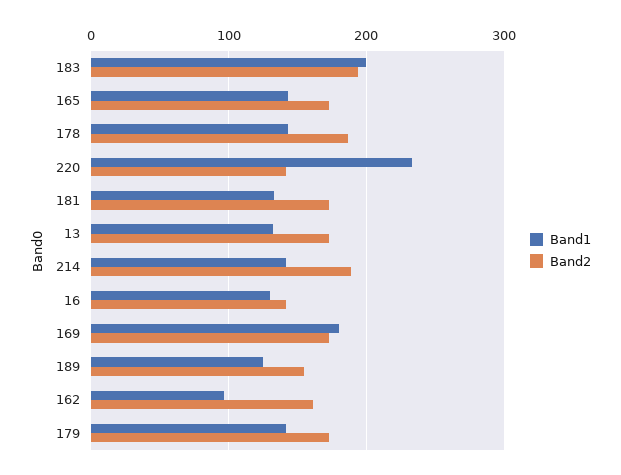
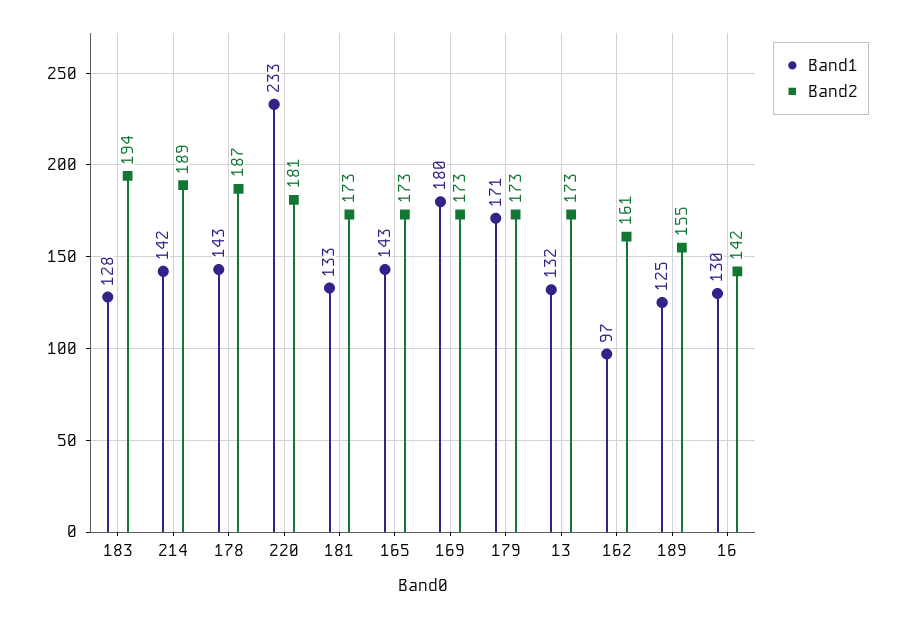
  {
    "Band1": {
-     "183": 200,
+     "183": 128,
      "165": 143,
      "178": 143,
      "220": 233,
      "181": 133,
      "13": 132,
      "214": 142,
      "16": 130,
      "169": 180,
      "189": 125,
      "162": 97,
-     "179": 140
+     "179": 171
    },
    "Band2": {
      "183": 194,
      "165": 173,
      "178": 187,
-     "220": 140,
+     "220": 181,
      "181": 173,
      "13": 173,
      "214": 189,
      "16": 142,
      "169": 173,
      "189": 155,
      "162": 161,
      "179": 173
    }
  }

